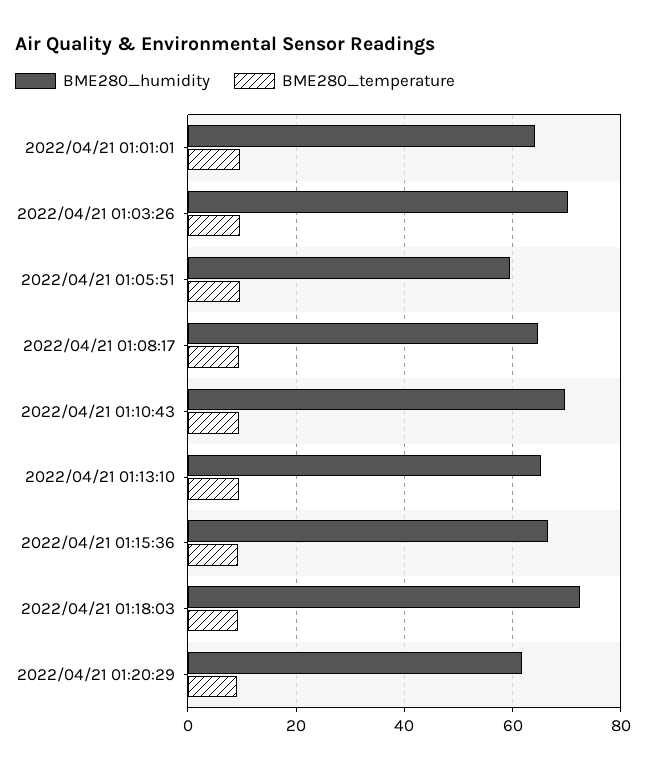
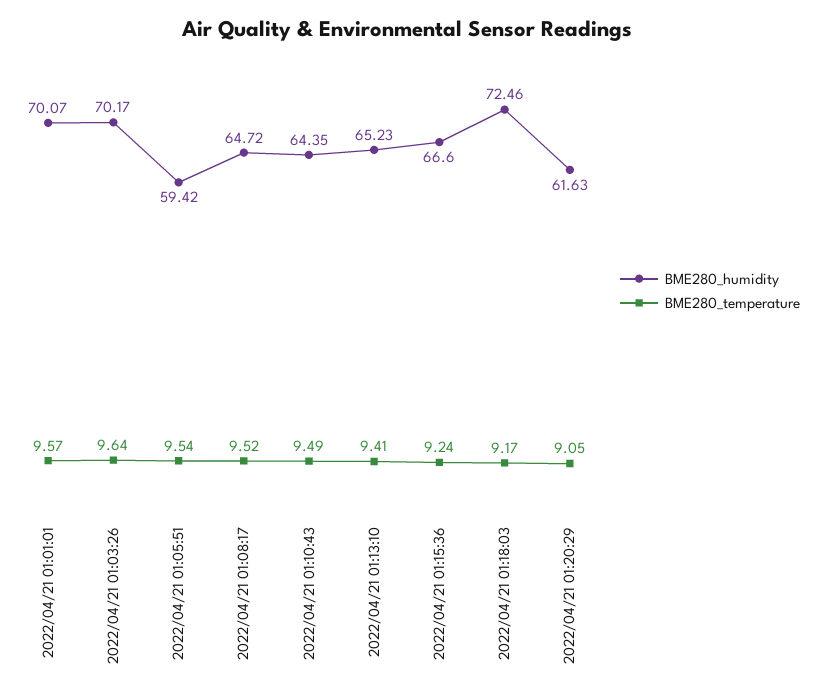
  {
    "BME280_humidity": {
-     "2022/04/21 01:01:01": 64,
+     "2022/04/21 01:01:01": 70.07,
      "2022/04/21 01:03:26": 70.17,
      "2022/04/21 01:05:51": 59.42,
      "2022/04/21 01:08:17": 64.72,
-     "2022/04/21 01:10:43": 70,
+     "2022/04/21 01:10:43": 64.35,
      "2022/04/21 01:13:10": 65.23,
      "2022/04/21 01:15:36": 66.6,
      "2022/04/21 01:18:03": 72.46,
      "2022/04/21 01:20:29": 61.63
    },
    "BME280_temperature": {
      "2022/04/21 01:01:01": 9.57,
      "2022/04/21 01:03:26": 9.64,
      "2022/04/21 01:05:51": 9.54,
      "2022/04/21 01:08:17": 9.52,
      "2022/04/21 01:10:43": 9.49,
      "2022/04/21 01:13:10": 9.41,
      "2022/04/21 01:15:36": 9.24,
      "2022/04/21 01:18:03": 9.17,
      "2022/04/21 01:20:29": 9.05
    }
  }

